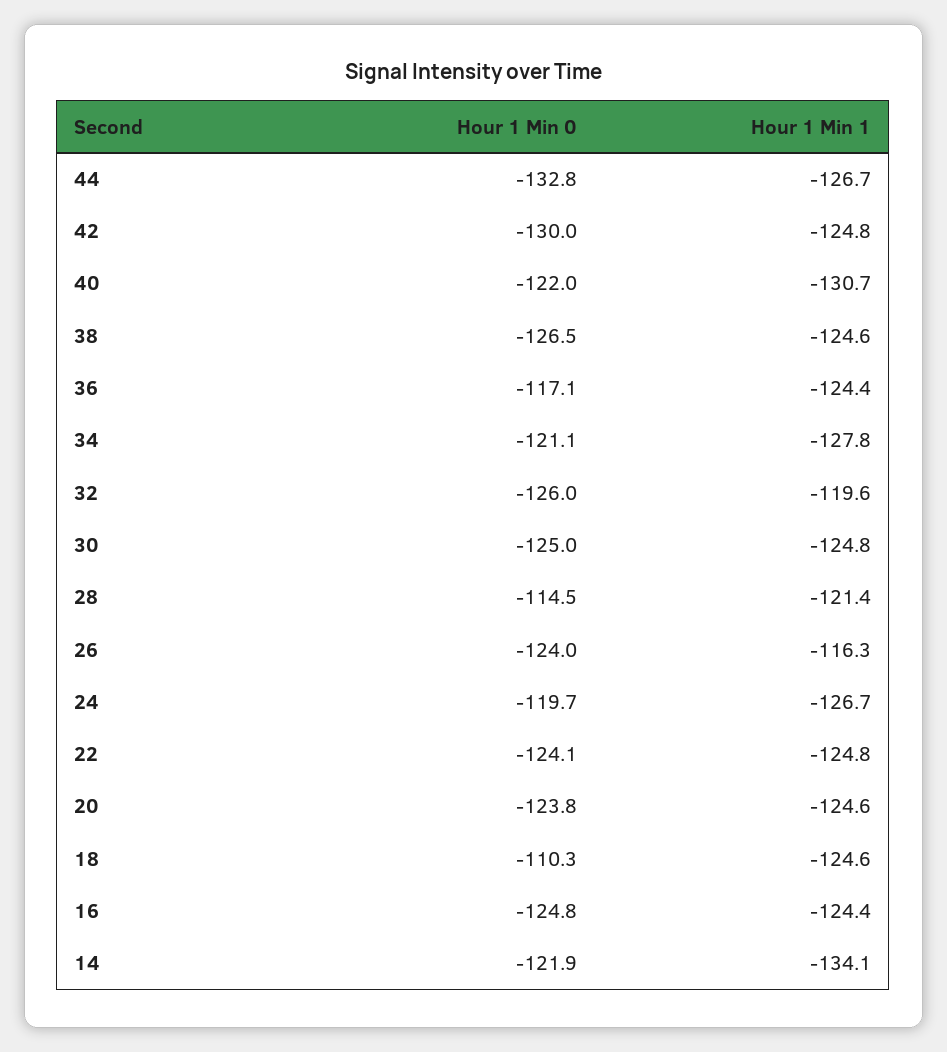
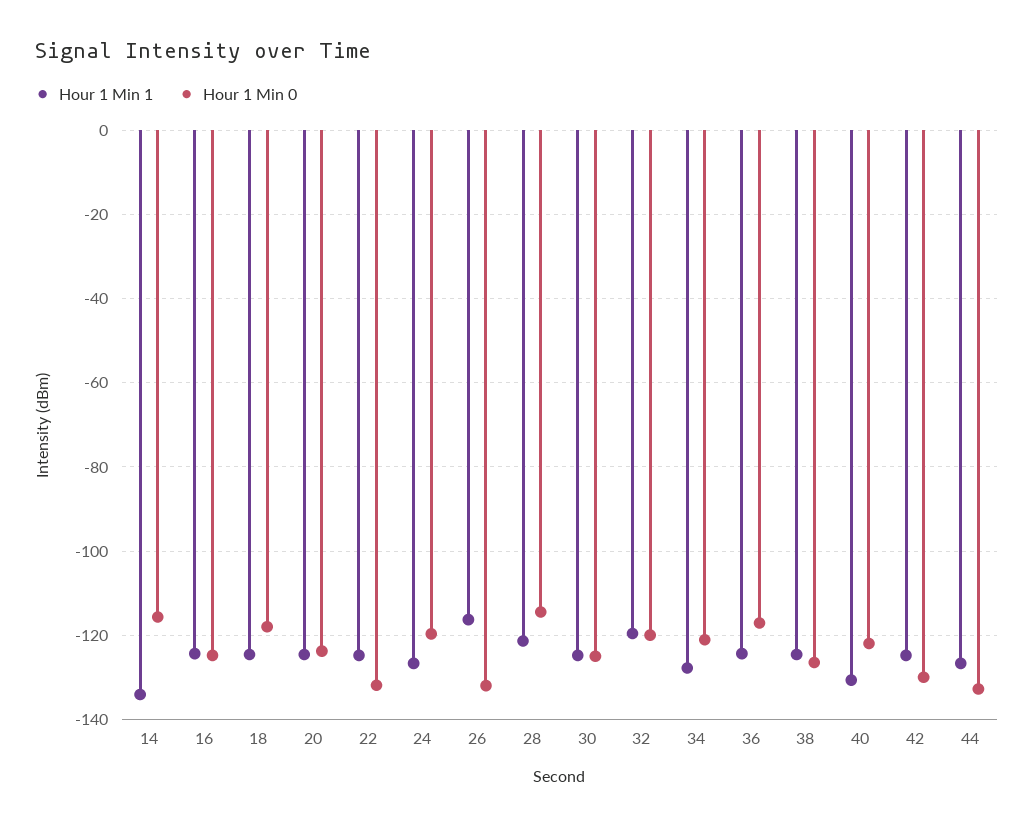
  {
    "Hour 1 Min 0": {
      "44": -132.8,
      "42": -130,
      "40": -122,
      "38": -126.5,
      "36": -117.1,
      "34": -121.1,
-     "32": -126,
+     "32": -120,
      "30": -125,
      "28": -114.5,
-     "26": -124,
+     "26": -132,
      "24": -119.7,
-     "22": -124.1,
+     "22": -132,
      "20": -123.8,
-     "18": -110.3,
+     "18": -118,
      "16": -124.8,
-     "14": -121.9
+     "14": -116
    },
    "Hour 1 Min 1": {
      "44": -126.7,
      "42": -124.8,
      "40": -130.7,
      "38": -124.6,
      "36": -124.4,
      "34": -127.8,
      "32": -119.6,
      "30": -124.8,
      "28": -121.4,
      "26": -116.3,
      "24": -126.7,
      "22": -124.8,
      "20": -124.6,
      "18": -124.6,
      "16": -124.4,
      "14": -134.1
    }
  }

